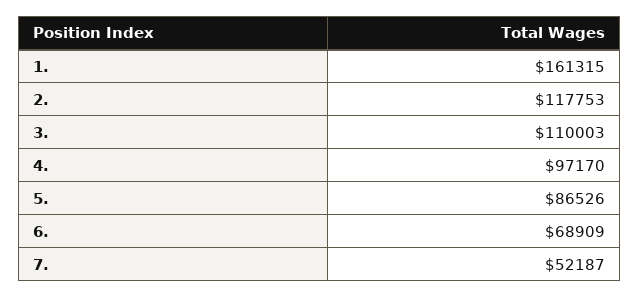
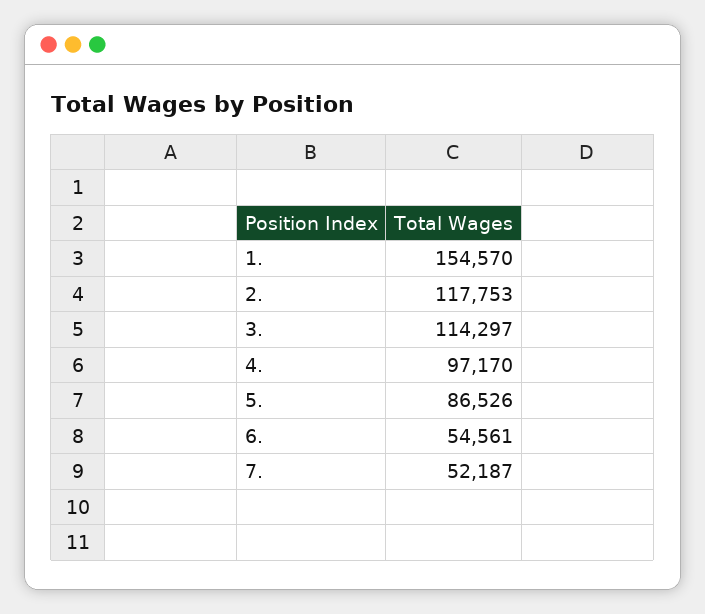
  {
-   "1.": 161315,
+   "1.": 154570,
    "2.": 117753,
-   "3.": 110003,
+   "3.": 114297,
    "4.": 97170,
    "5.": 86526,
-   "6.": 68909,
+   "6.": 54561,
    "7.": 52187
  }

